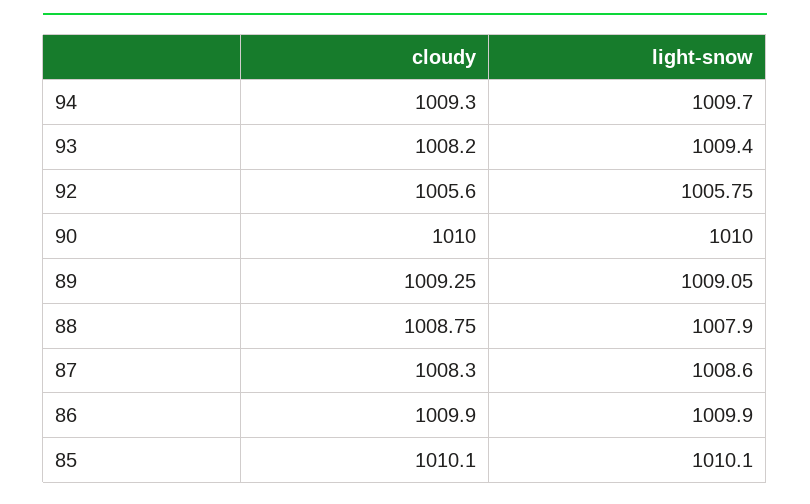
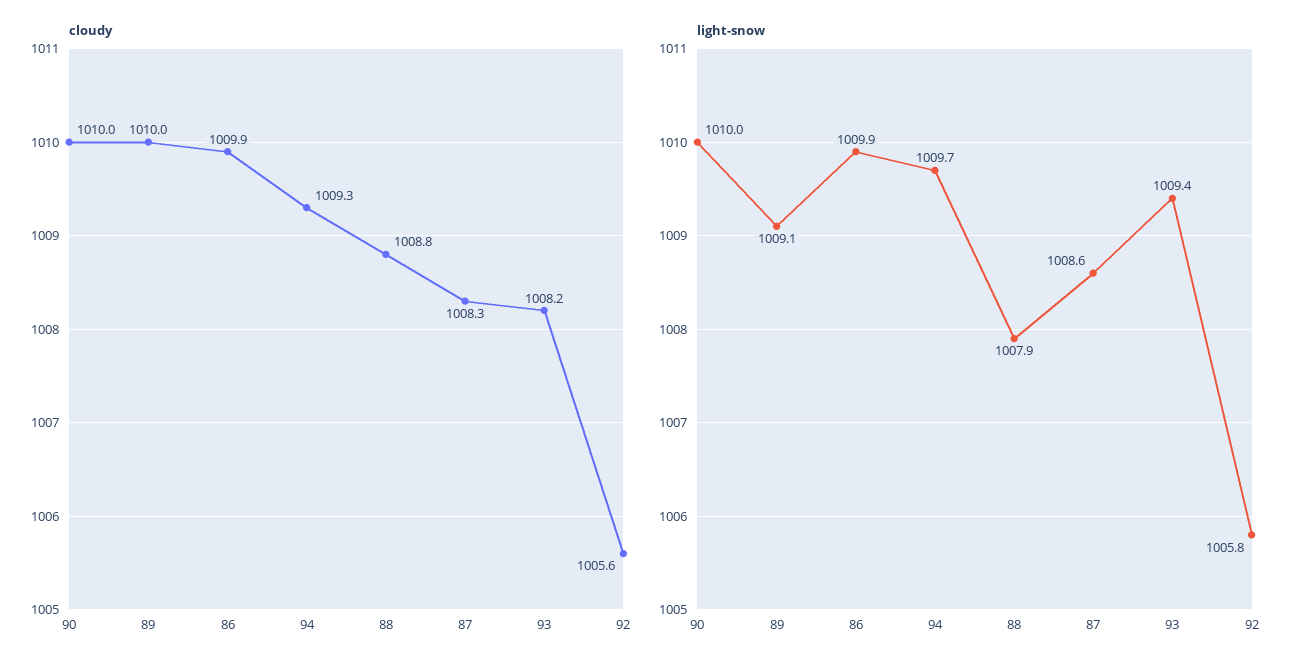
  {
    "cloudy": {
      "94": 1009.3,
      "93": 1008.2,
      "92": 1005.6,
      "90": 1010,
-     "89": 1009.25,
+     "89": 1010,
      "88": 1008.75,
      "87": 1008.3,
-     "86": 1009.9,
+     "86": 1009.9
-     "85": 1010.1
    },
    "light-snow": {
      "94": 1009.7,
      "93": 1009.4,
      "92": 1005.75,
      "90": 1010,
      "89": 1009.05,
      "88": 1007.9,
      "87": 1008.6,
-     "86": 1009.9,
+     "86": 1009.9
-     "85": 1010.1
    }
  }

